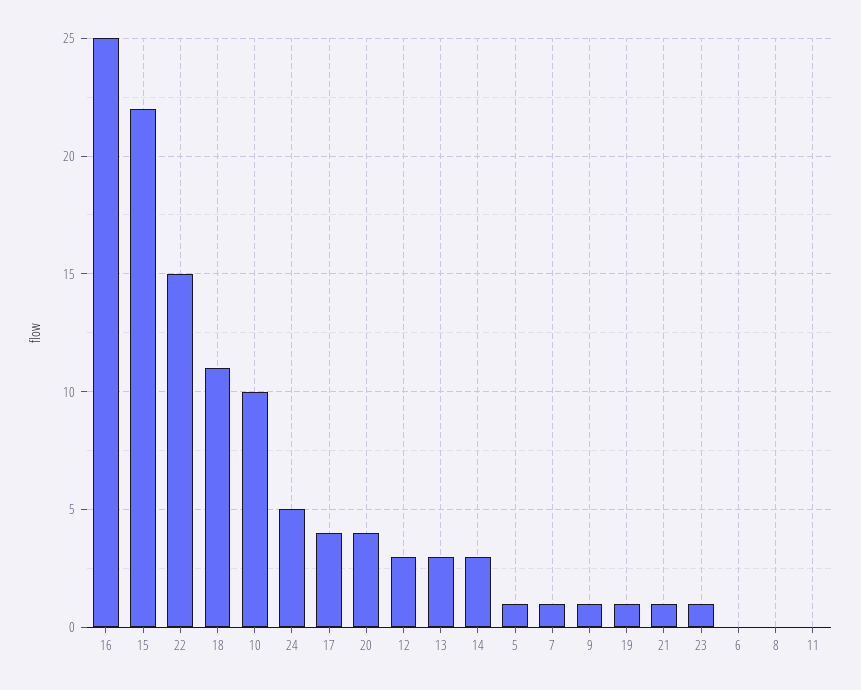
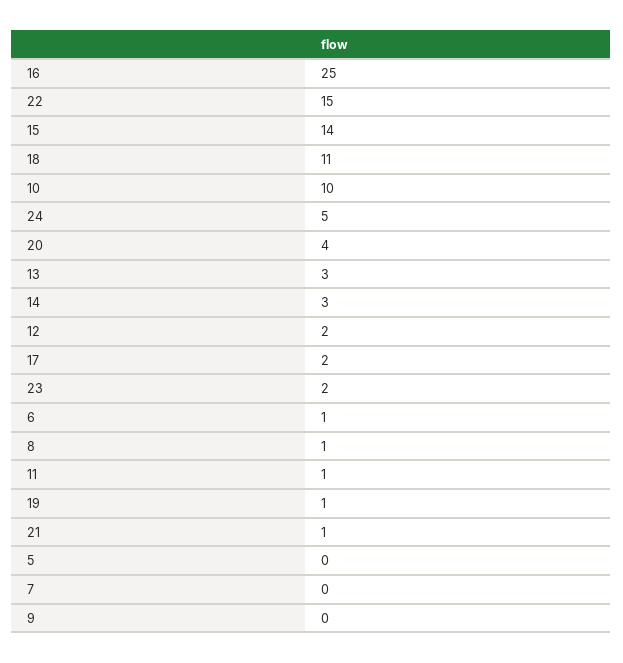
  {
    "16": 25,
-   "15": 22,
+   "15": 14,
    "22": 15,
    "18": 11,
    "10": 10,
    "24": 5,
-   "17": 4,
+   "17": 2,
    "20": 4,
-   "12": 3,
+   "12": 2,
    "13": 3,
    "14": 3,
-   "5": 1,
+   "5": 0,
-   "7": 1,
+   "7": 0,
-   "9": 1,
+   "9": 0,
    "19": 1,
    "21": 1,
-   "23": 1,
+   "23": 2,
-   "6": 0,
+   "6": 1,
-   "8": 0,
+   "8": 1,
-   "11": 0
+   "11": 1
  }

